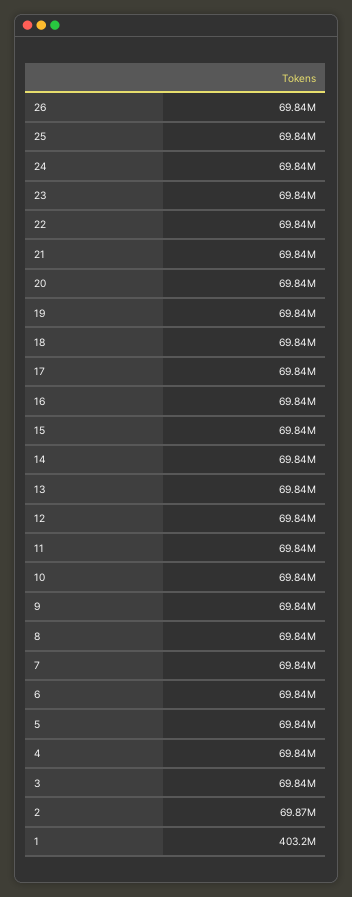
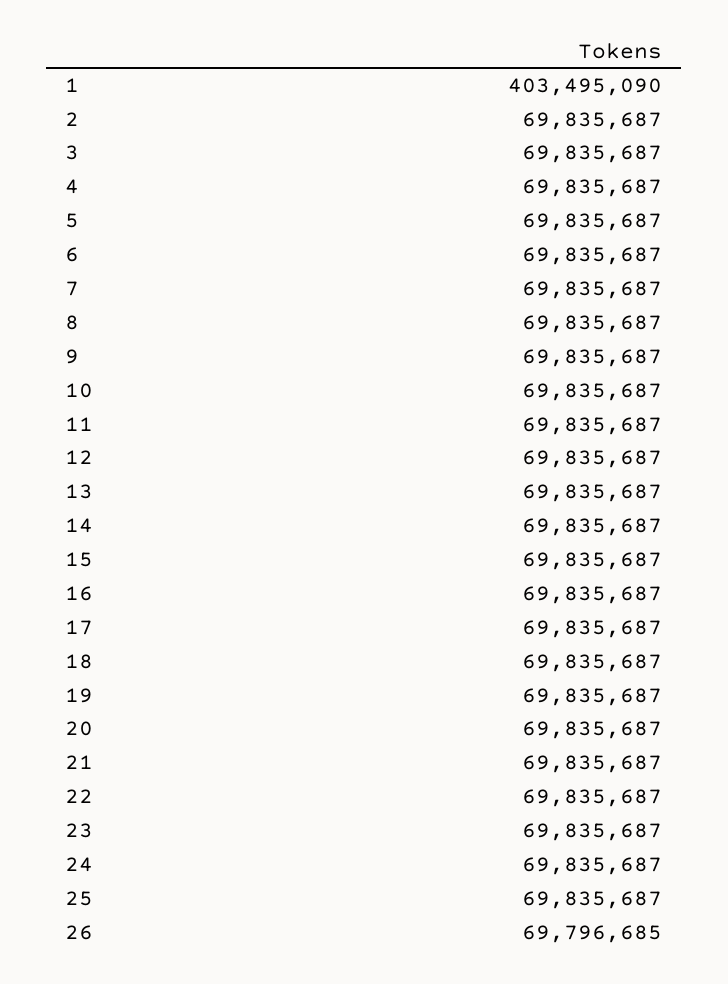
  {
-   "26": 69840000,
+   "26": 69796685,
    "25": 69835687,
    "24": 69835687,
    "23": 69835687,
    "22": 69835687,
    "21": 69835687,
    "20": 69835687,
    "19": 69835687,
    "18": 69835687,
    "17": 69835687,
    "16": 69835687,
    "15": 69835687,
    "14": 69835687,
    "13": 69835687,
    "12": 69835687,
    "11": 69835687,
    "10": 69835687,
    "9": 69835687,
    "8": 69835687,
    "7": 69835687,
    "6": 69835687,
    "5": 69835687,
    "4": 69835687,
    "3": 69835687,
-   "2": 69870000,
+   "2": 69835687,
-   "1": 403200000
+   "1": 403495090
  }

